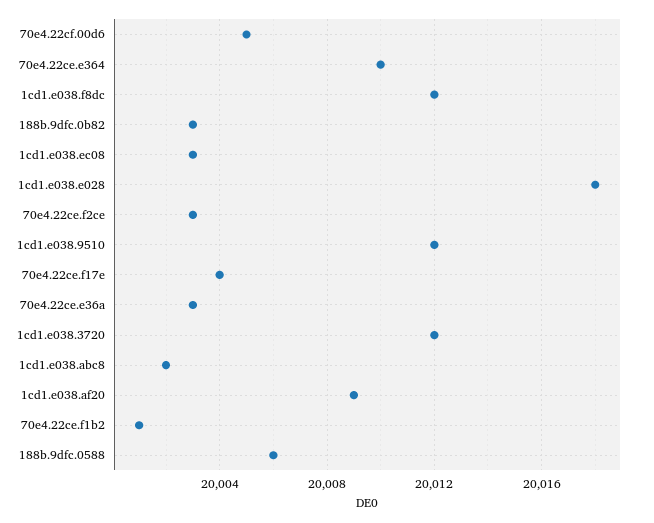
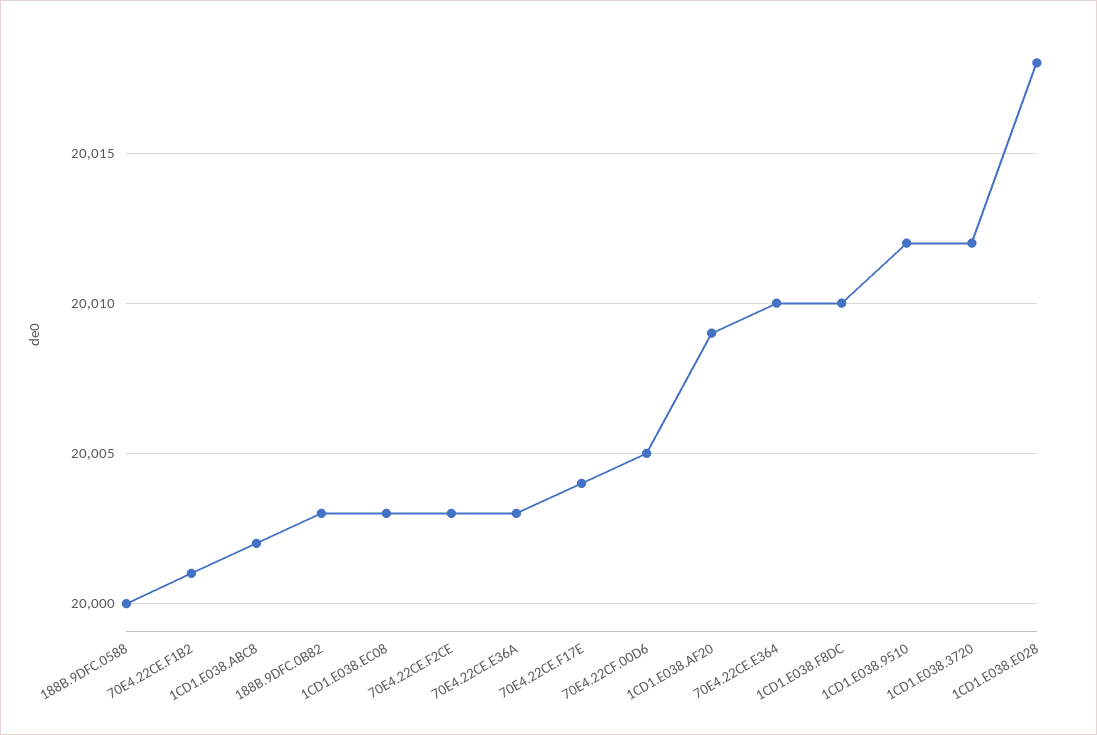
  {
    "70e4.22cf.00d6": 20005,
    "70e4.22ce.e364": 20010,
-   "1cd1.e038.f8dc": 20012,
+   "1cd1.e038.f8dc": 20010,
    "188b.9dfc.0b82": 20003,
    "1cd1.e038.ec08": 20003,
    "1cd1.e038.e028": 20018,
    "70e4.22ce.f2ce": 20003,
    "1cd1.e038.9510": 20012,
    "70e4.22ce.f17e": 20004,
    "70e4.22ce.e36a": 20003,
    "1cd1.e038.3720": 20012,
    "1cd1.e038.abc8": 20002,
    "1cd1.e038.af20": 20009,
    "70e4.22ce.f1b2": 20001,
-   "188b.9dfc.0588": 20006
+   "188b.9dfc.0588": 20000
  }

